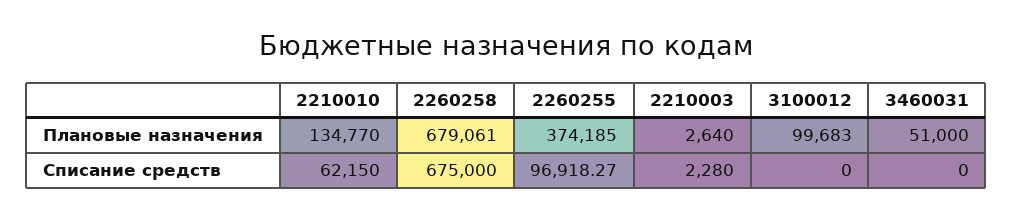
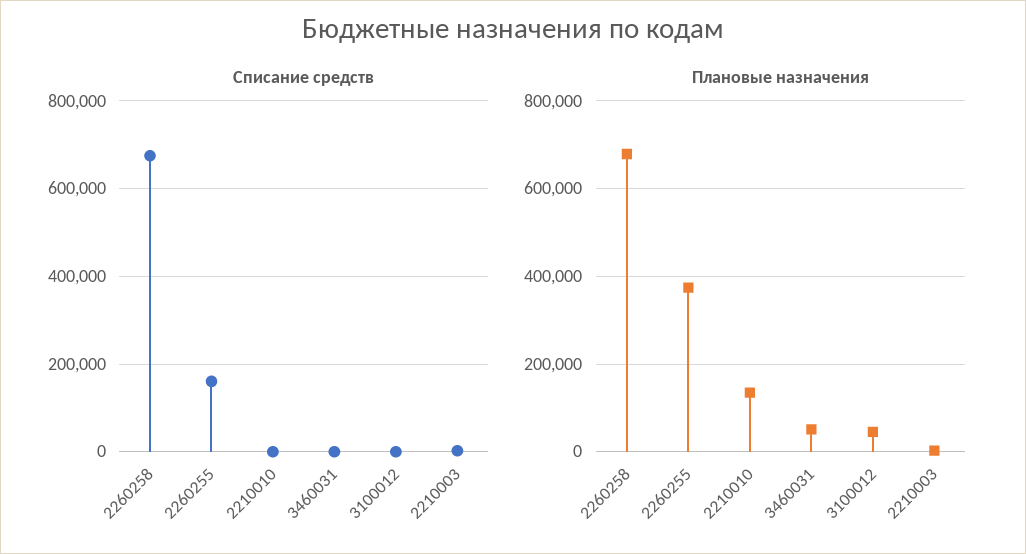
  {
    "Плановые назначения": {
      "2210010": 134770,
      "2260258": 679061,
      "2260255": 374185,
      "2210003": 2640,
-     "3100012": 99683,
+     "3100012": 40000,
      "3460031": 51000
    },
    "Списание средств": {
-     "2210010": 62150,
+     "2210010": 0,
      "2260258": 675000,
-     "2260255": 96918.27,
+     "2260255": 160000,
      "2210003": 2280,
      "3100012": 0,
      "3460031": 0
    }
  }

